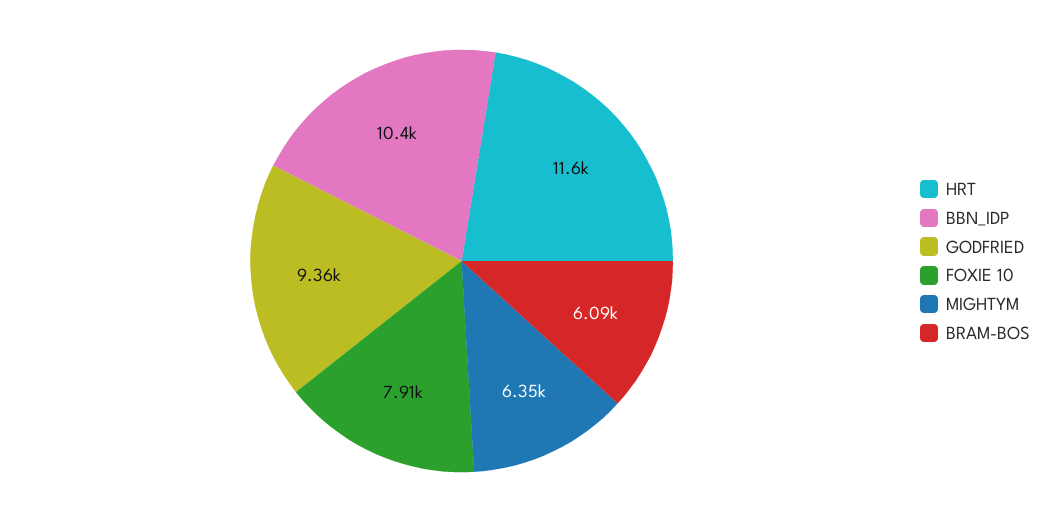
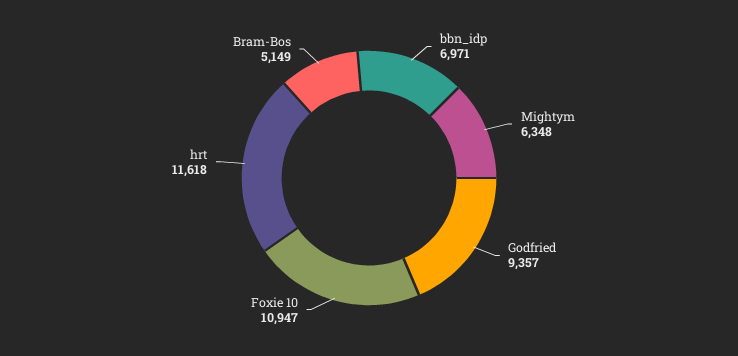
  {
    "HRT": 11618,
-   "BBN_IDP": 10400,
+   "BBN_IDP": 6971,
    "GODFRIED": 9357,
-   "FOXIE 10": 7910,
+   "FOXIE 10": 10947,
    "MIGHTYM": 6348,
-   "BRAM-BOS": 6090
+   "BRAM-BOS": 5149
  }

